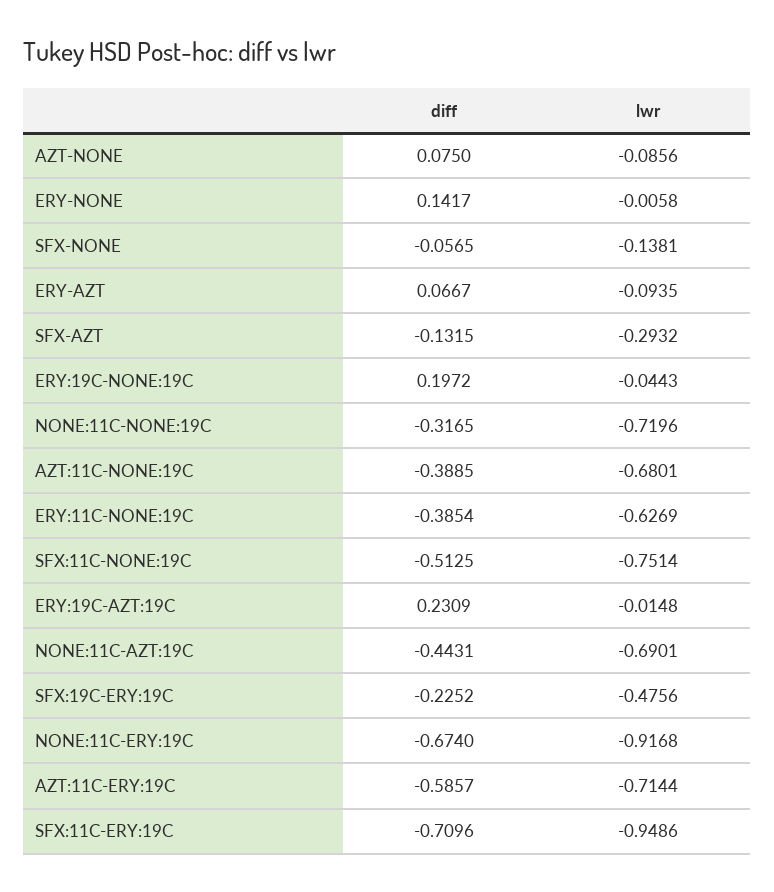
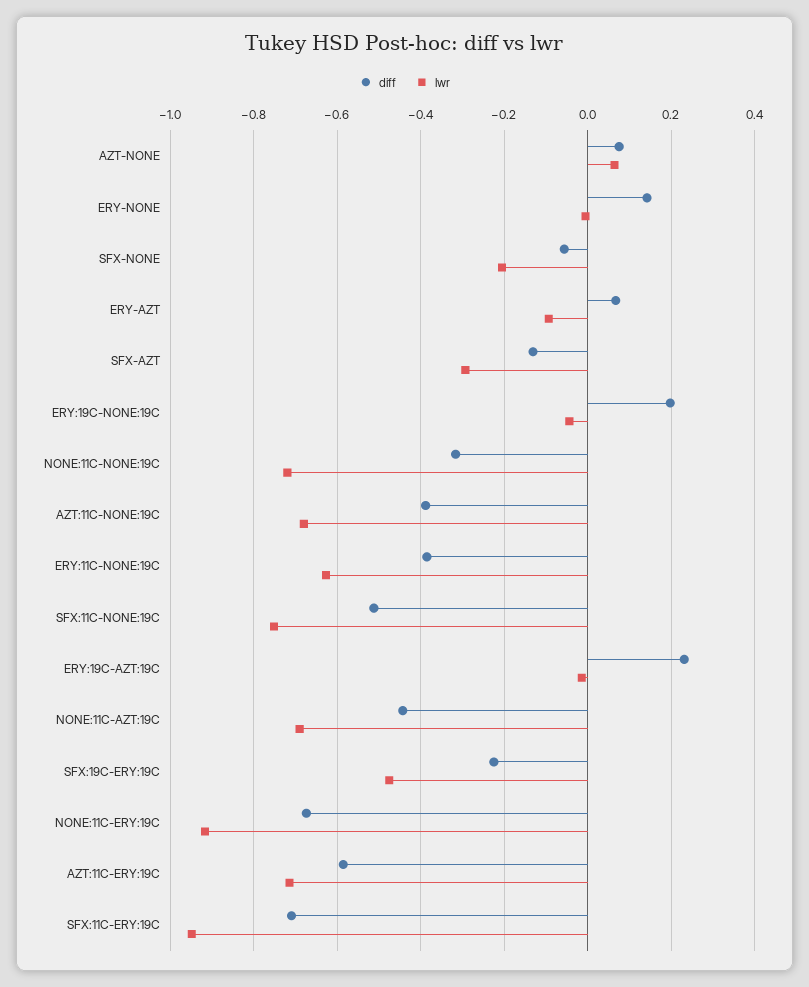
  {
    "diff": {
      "AZT-NONE": 0.075,
      "ERY-NONE": 0.1417,
      "SFX-NONE": -0.0565,
      "ERY-AZT": 0.0667,
      "SFX-AZT": -0.1315,
      "ERY:19C-NONE:19C": 0.1972,
      "NONE:11C-NONE:19C": -0.3165,
      "AZT:11C-NONE:19C": -0.3885,
      "ERY:11C-NONE:19C": -0.3854,
      "SFX:11C-NONE:19C": -0.5125,
      "ERY:19C-AZT:19C": 0.2309,
      "NONE:11C-AZT:19C": -0.4431,
      "SFX:19C-ERY:19C": -0.2252,
      "NONE:11C-ERY:19C": -0.674,
      "AZT:11C-ERY:19C": -0.5857,
      "SFX:11C-ERY:19C": -0.7096
    },
    "lwr": {
-     "AZT-NONE": -0.0856,
+     "AZT-NONE": 0.06,
      "ERY-NONE": -0.0058,
-     "SFX-NONE": -0.1381,
+     "SFX-NONE": -0.2,
      "ERY-AZT": -0.0935,
      "SFX-AZT": -0.2932,
      "ERY:19C-NONE:19C": -0.0443,
      "NONE:11C-NONE:19C": -0.7196,
      "AZT:11C-NONE:19C": -0.6801,
      "ERY:11C-NONE:19C": -0.6269,
      "SFX:11C-NONE:19C": -0.7514,
      "ERY:19C-AZT:19C": -0.0148,
      "NONE:11C-AZT:19C": -0.6901,
      "SFX:19C-ERY:19C": -0.4756,
      "NONE:11C-ERY:19C": -0.9168,
      "AZT:11C-ERY:19C": -0.7144,
      "SFX:11C-ERY:19C": -0.9486
    }
  }

